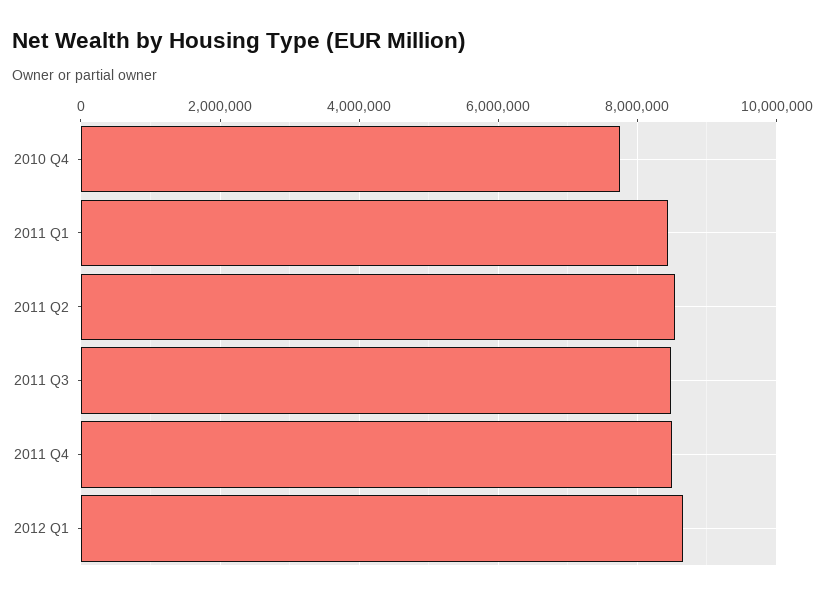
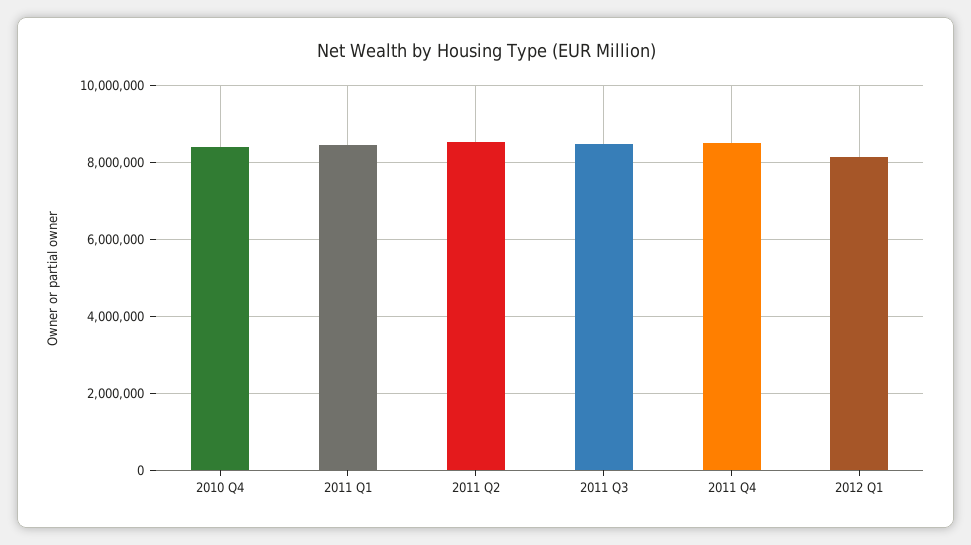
  {
-   "2010 Q4": 7800000,
+   "2010 Q4": 8400000,
    "2011 Q1": 8400000,
    "2011 Q2": 8600000,
    "2011 Q3": 8400000,
    "2011 Q4": 8400000,
-   "2012 Q1": 8600000
+   "2012 Q1": 8200000
  }

